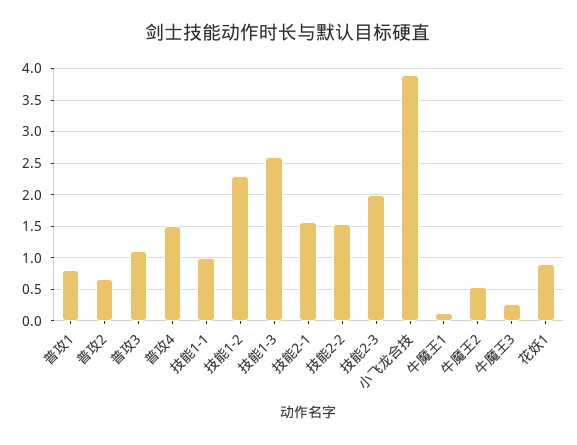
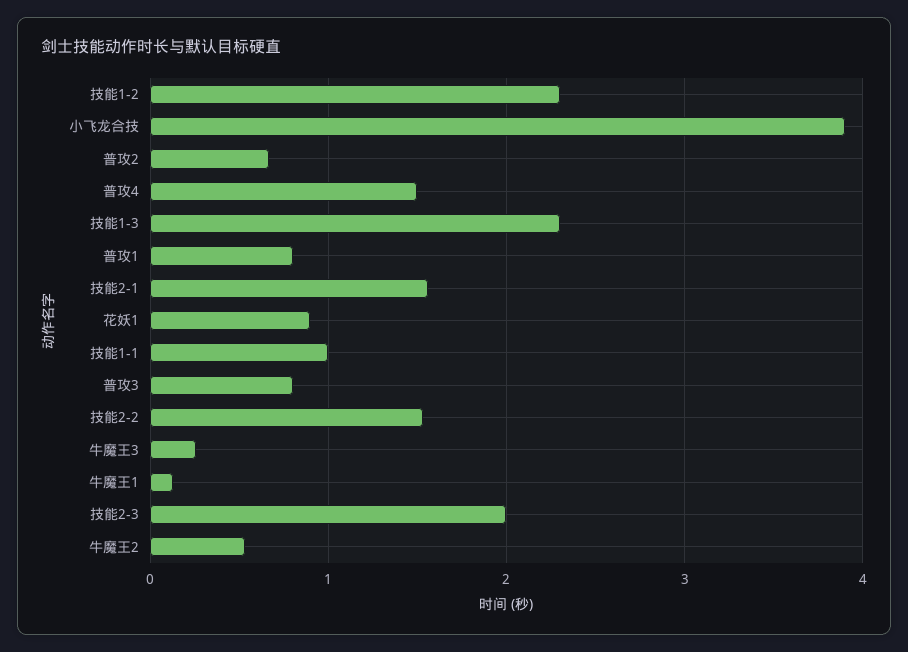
  {
    "普攻1": 0.8,
    "普攻2": 0.7,
-   "普攻3": 1.1,
+   "普攻3": 0.8,
    "普攻4": 1.5,
    "技能1-1": 1,
    "技能1-2": 2.3,
-   "技能1-3": 2.6,
+   "技能1-3": 2.3,
    "技能2-1": 1.6,
    "技能2-2": 1.5,
    "技能2-3": 2,
    "小飞龙合技": 3.9,
    "牛魔王1": 0.1,
    "牛魔王2": 0.5,
    "牛魔王3": 0.3,
    "花妖1": 0.9
  }

